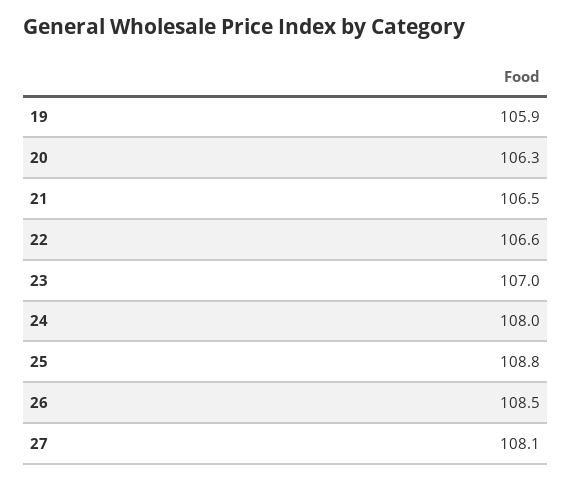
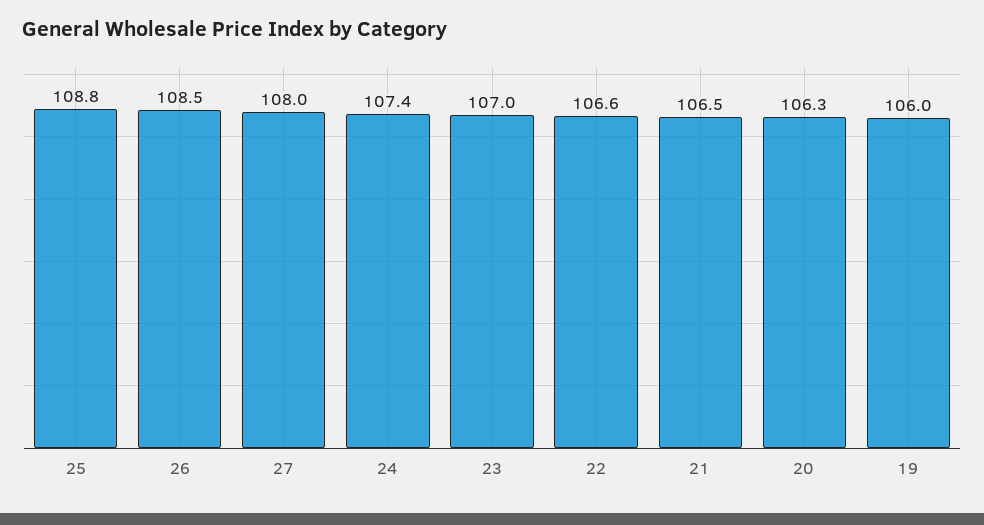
  {
-   "19": 105.9,
+   "19": 106,
    "20": 106.3,
    "21": 106.5,
    "22": 106.6,
    "23": 107,
-   "24": 108,
+   "24": 107.4,
    "25": 108.8,
    "26": 108.5,
-   "27": 108.1
+   "27": 108
  }

